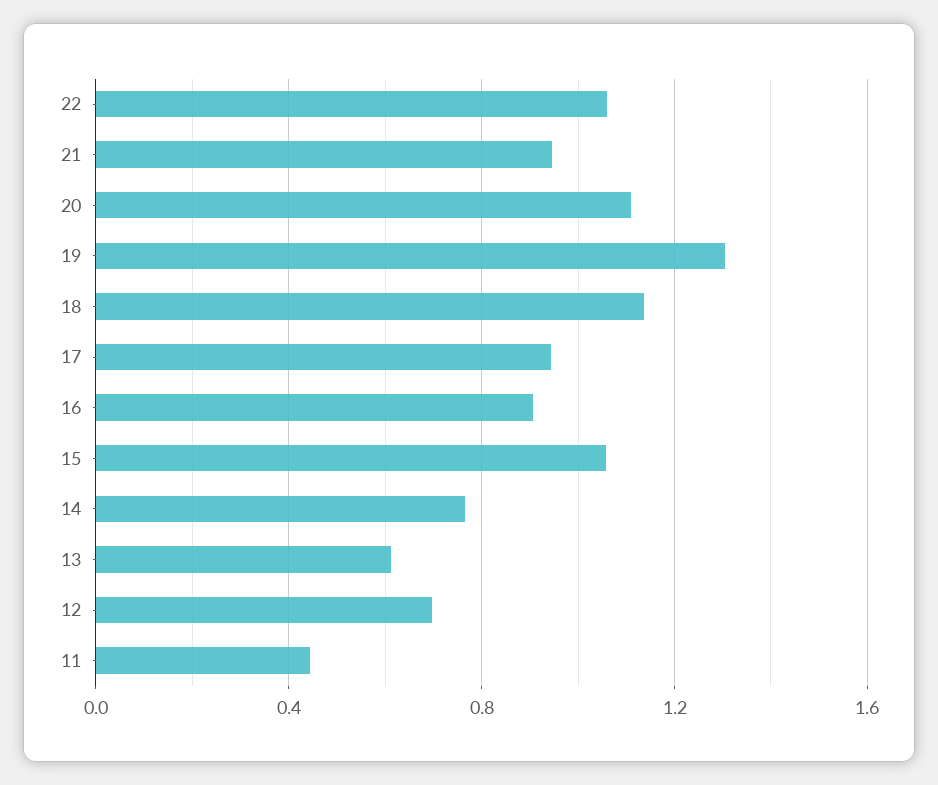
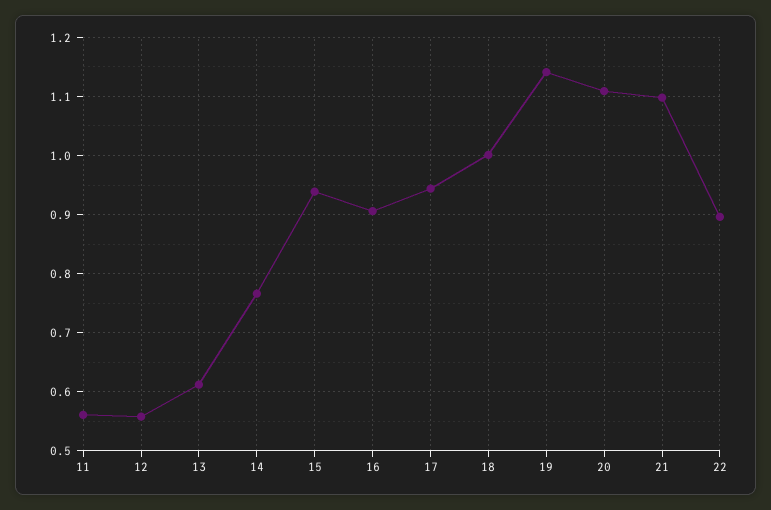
  {
-   "22": 1.05,
+   "22": 0.9,
-   "21": 0.95,
+   "21": 1.1,
    "20": 1.1,
-   "19": 1.3,
+   "19": 1.14,
-   "18": 1.15,
+   "18": 1,
    "17": 0.94,
    "16": 0.9,
-   "15": 1.05,
+   "15": 0.94,
    "14": 0.76,
    "13": 0.62,
-   "12": 0.7,
+   "12": 0.56,
-   "11": 0.45
+   "11": 0.56
  }

